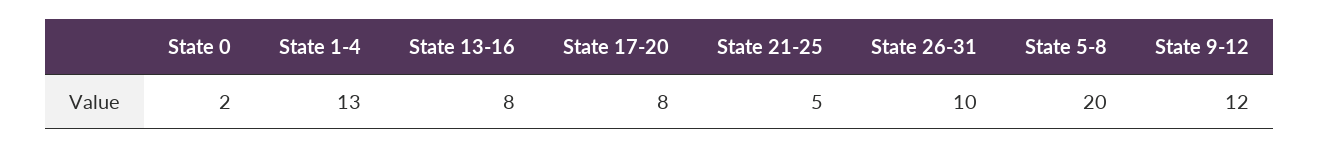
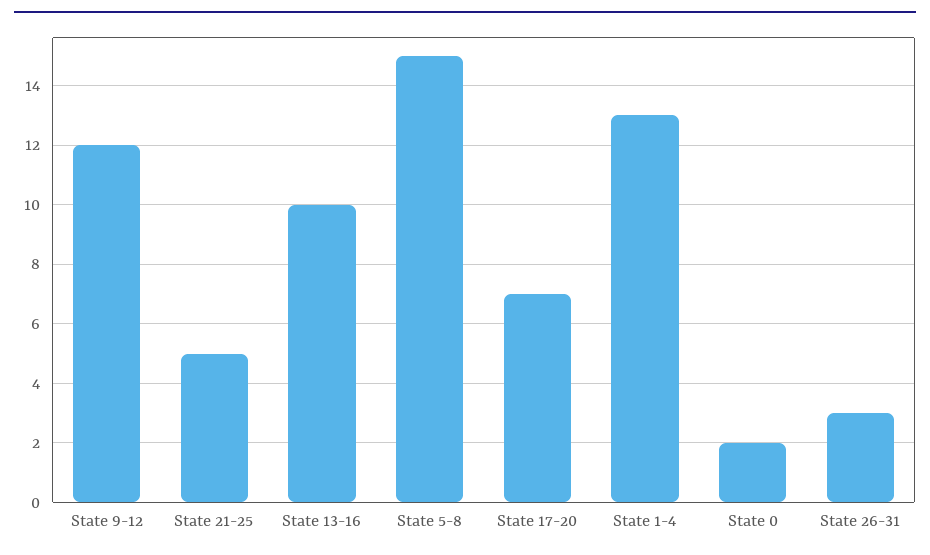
  {
    "State 0": 2,
    "State 1-4": 13,
-   "State 13-16": 8,
+   "State 13-16": 10,
-   "State 17-20": 8,
+   "State 17-20": 7,
    "State 21-25": 5,
-   "State 26-31": 10,
+   "State 26-31": 3,
-   "State 5-8": 20,
+   "State 5-8": 15,
    "State 9-12": 12
  }

